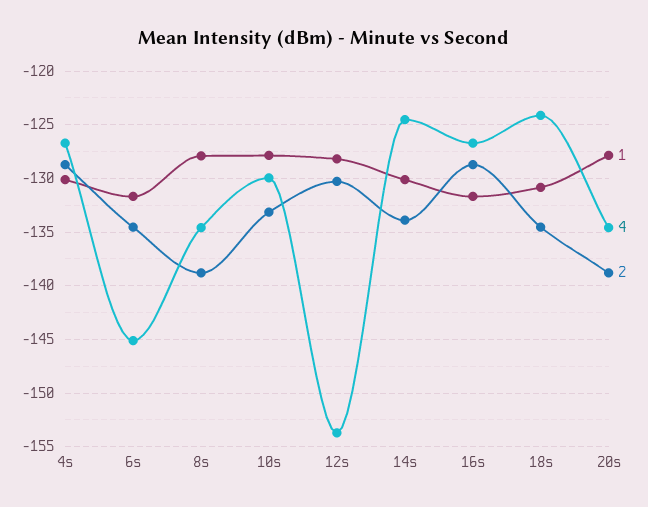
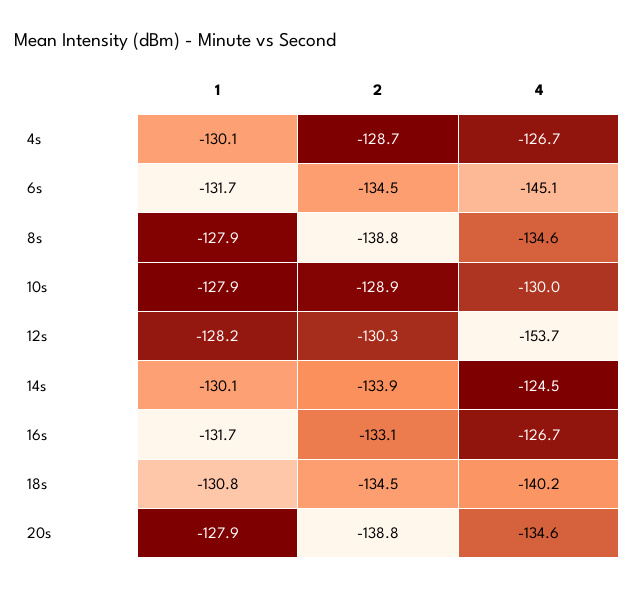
  {
    "1": {
      "4s": -130.1,
      "6s": -131.7,
      "8s": -127.9,
      "10s": -127.9,
      "12s": -128.2,
      "14s": -130.1,
      "16s": -131.7,
      "18s": -130.8,
      "20s": -127.9
    },
    "4": {
      "4s": -126.7,
      "6s": -145.1,
      "8s": -134.6,
      "10s": -130,
      "12s": -153.7,
      "14s": -124.5,
      "16s": -126.7,
-     "18s": -124,
+     "18s": -140.2,
      "20s": -134.6
    },
    "2": {
      "4s": -128.7,
      "6s": -134.5,
      "8s": -138.8,
-     "10s": -133,
+     "10s": -128.9,
      "12s": -130.3,
      "14s": -133.9,
-     "16s": -129,
+     "16s": -133.1,
      "18s": -134.5,
      "20s": -138.8
    }
  }

